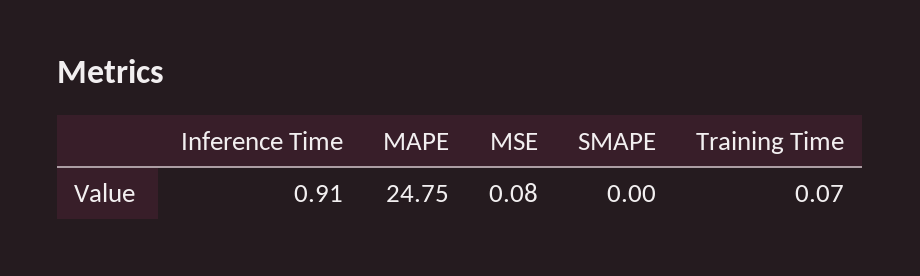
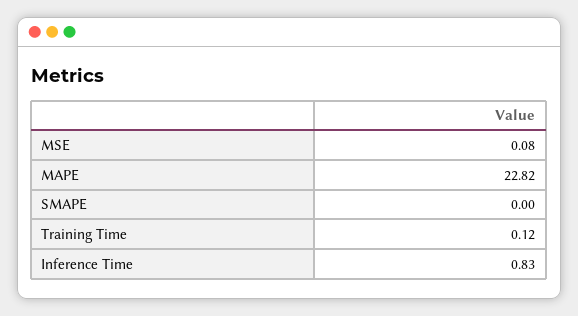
  {
-   "Inference Time": 0.91,
+   "Inference Time": 0.83,
-   "MAPE": 24.75,
+   "MAPE": 22.82,
    "MSE": 0.08,
    "SMAPE": 0,
-   "Training Time": 0.07
+   "Training Time": 0.12
  }

